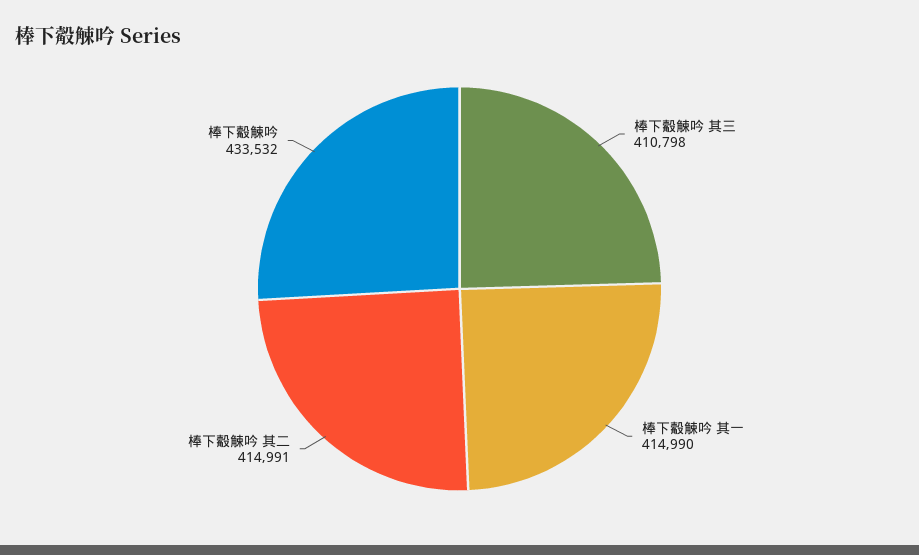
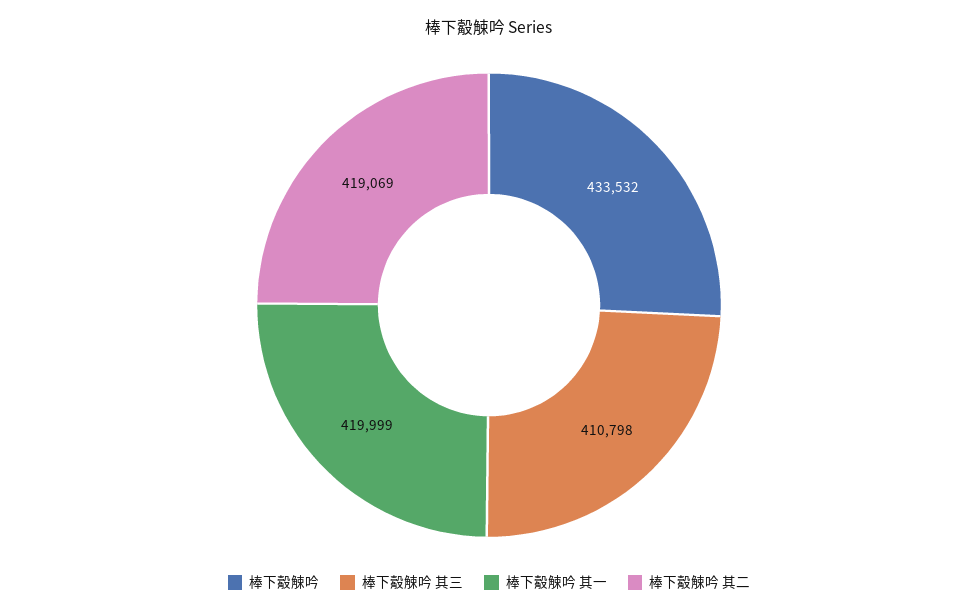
  {
    "棒下觳觫吟 其三": 410798,
-   "棒下觳觫吟 其一": 414990,
+   "棒下觳觫吟 其一": 419999,
-   "棒下觳觫吟 其二": 414991,
+   "棒下觳觫吟 其二": 419069,
    "棒下觳觫吟": 433532
  }

